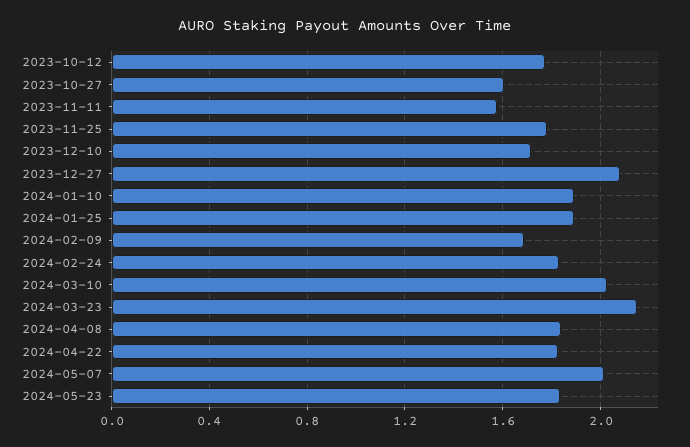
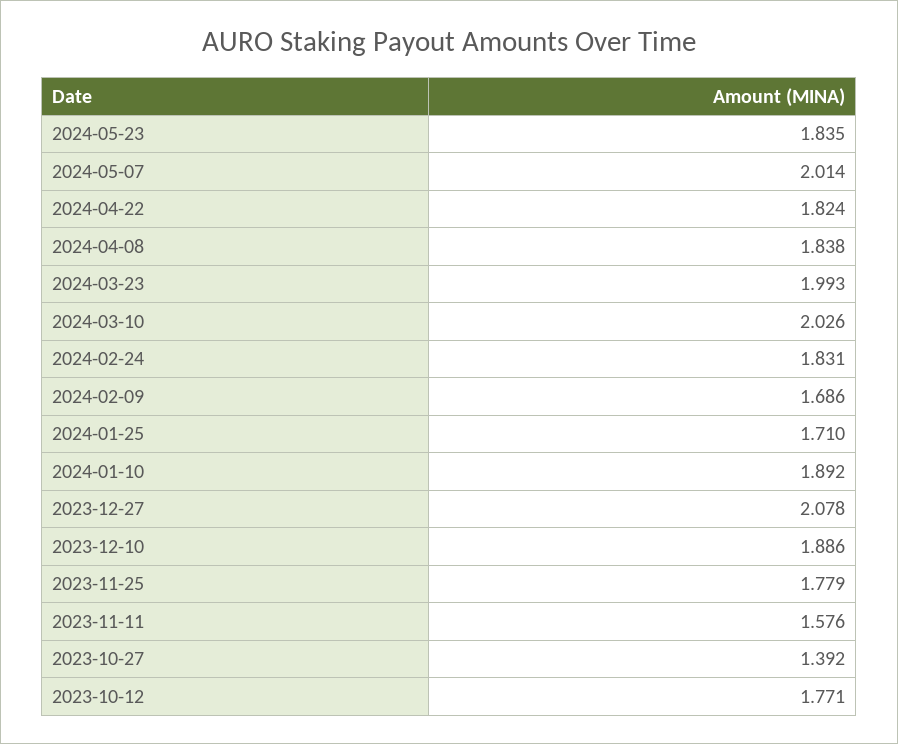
  {
    "2023-10-12": 1.771,
-   "2023-10-27": 1.6,
+   "2023-10-27": 1.392,
    "2023-11-11": 1.576,
    "2023-11-25": 1.779,
-   "2023-12-10": 1.7,
+   "2023-12-10": 1.886,
    "2023-12-27": 2.078,
    "2024-01-10": 1.892,
-   "2024-01-25": 1.9,
+   "2024-01-25": 1.71,
    "2024-02-09": 1.686,
    "2024-02-24": 1.831,
    "2024-03-10": 2.026,
-   "2024-03-23": 2.15,
+   "2024-03-23": 1.993,
    "2024-04-08": 1.838,
    "2024-04-22": 1.824,
    "2024-05-07": 2.014,
    "2024-05-23": 1.835
  }

